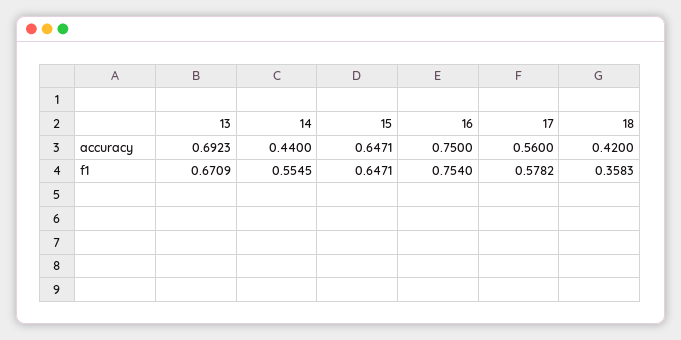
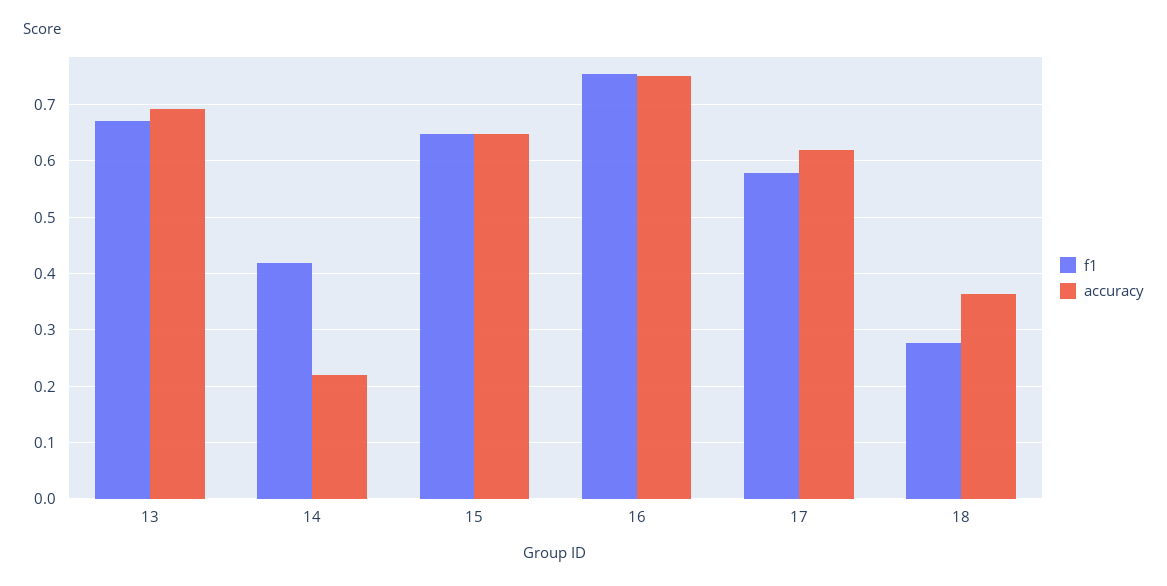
  {
    "accuracy": {
      "13": 0.6923,
-     "14": 0.44,
+     "14": 0.22,
      "15": 0.6471,
      "16": 0.75,
-     "17": 0.56,
+     "17": 0.62,
-     "18": 0.42
+     "18": 0.36
    },
    "f1": {
      "13": 0.6709,
-     "14": 0.5545,
+     "14": 0.42,
      "15": 0.6471,
      "16": 0.754,
      "17": 0.5782,
-     "18": 0.3583
+     "18": 0.28
    }
  }

